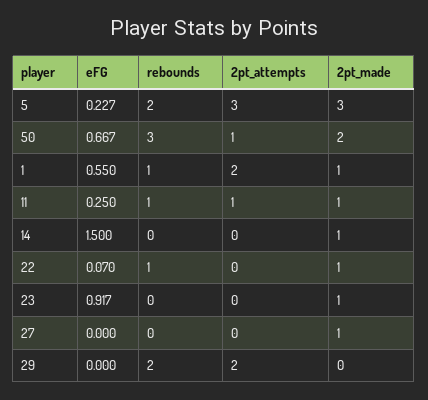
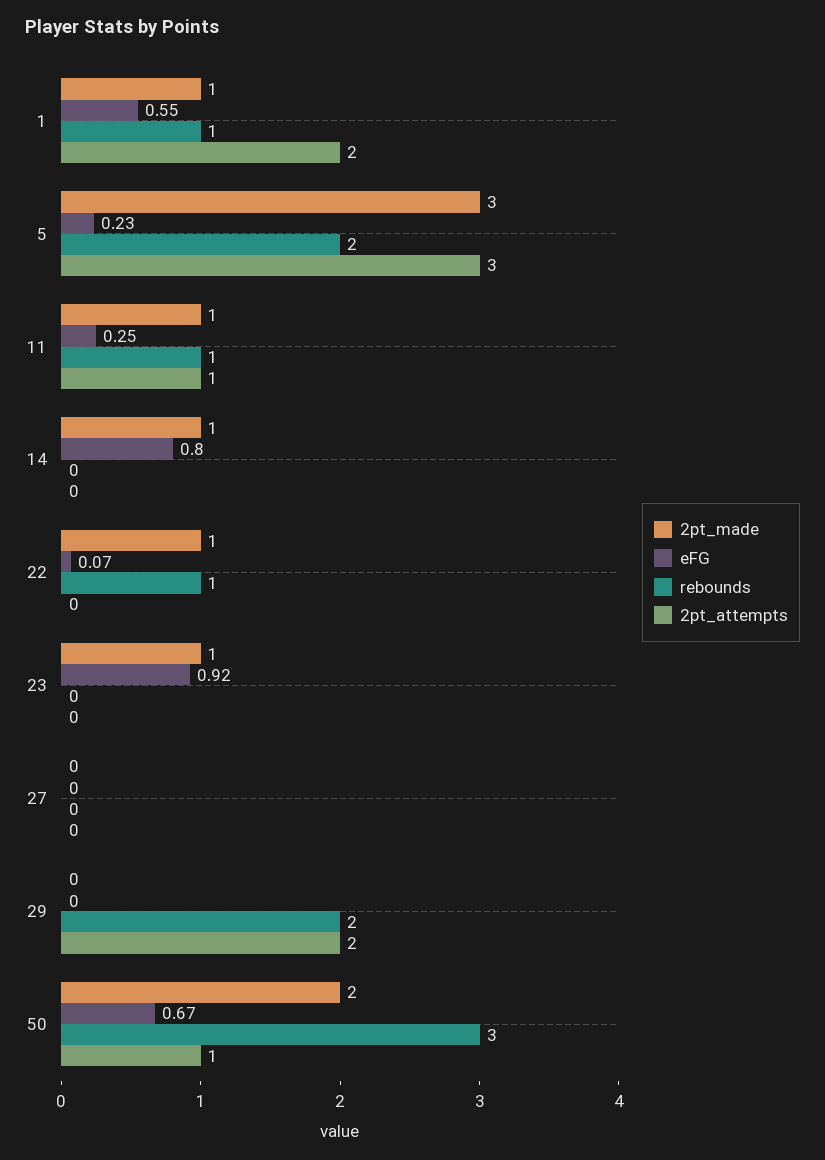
  {
    "eFG": {
      "5": 0.227,
      "50": 0.667,
      "1": 0.55,
      "11": 0.25,
-     "14": 1.5,
+     "14": 0.8,
      "22": 0.07,
      "23": 0.917,
      "27": 0,
      "29": 0
    },
    "rebounds": {
      "5": 2,
      "50": 3,
      "1": 1,
      "11": 1,
      "14": 0,
      "22": 1,
      "23": 0,
      "27": 0,
      "29": 2
    },
    "2pt_attempts": {
      "5": 3,
      "50": 1,
      "1": 2,
      "11": 1,
      "14": 0,
      "22": 0,
      "23": 0,
      "27": 0,
      "29": 2
    },
    "2pt_made": {
      "5": 3,
      "50": 2,
      "1": 1,
      "11": 1,
      "14": 1,
      "22": 1,
      "23": 1,
-     "27": 1,
+     "27": 0,
      "29": 0
    }
  }

